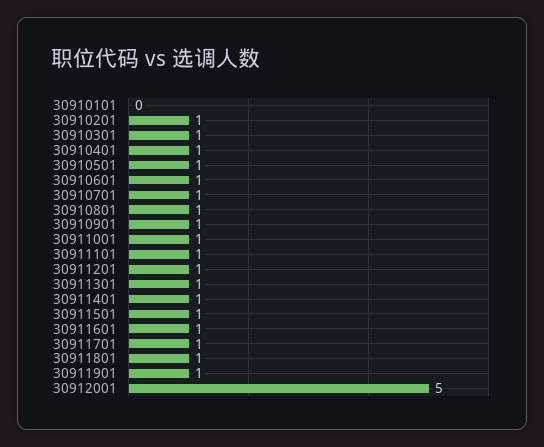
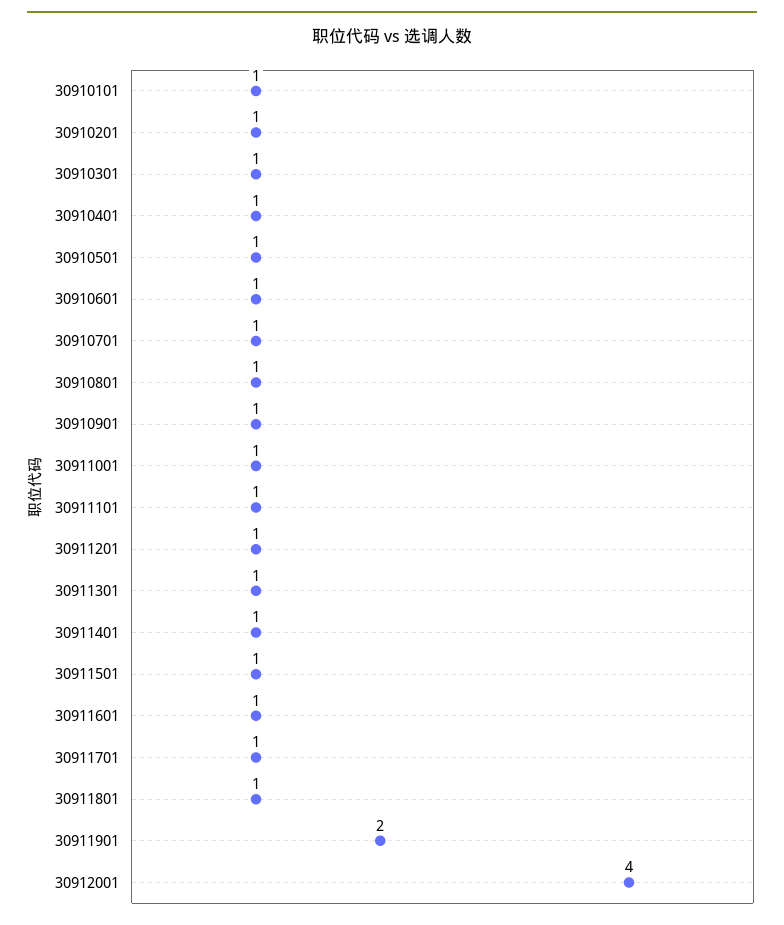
  {
-   "30910101": 0,
+   "30910101": 1,
    "30910201": 1,
    "30910301": 1,
    "30910401": 1,
    "30910501": 1,
    "30910601": 1,
    "30910701": 1,
    "30910801": 1,
    "30910901": 1,
    "30911001": 1,
    "30911101": 1,
    "30911201": 1,
    "30911301": 1,
    "30911401": 1,
    "30911501": 1,
    "30911601": 1,
    "30911701": 1,
    "30911801": 1,
-   "30911901": 1,
+   "30911901": 2,
-   "30912001": 5
+   "30912001": 4
  }

